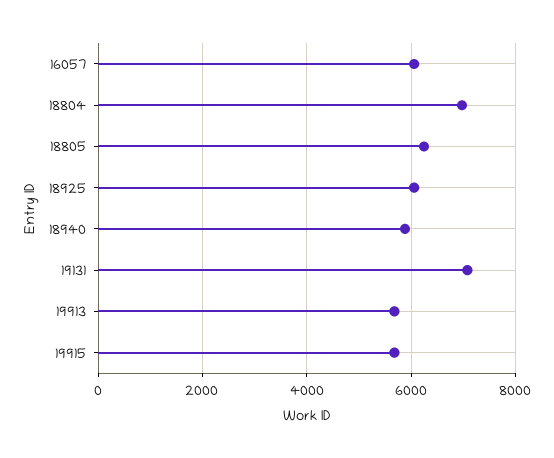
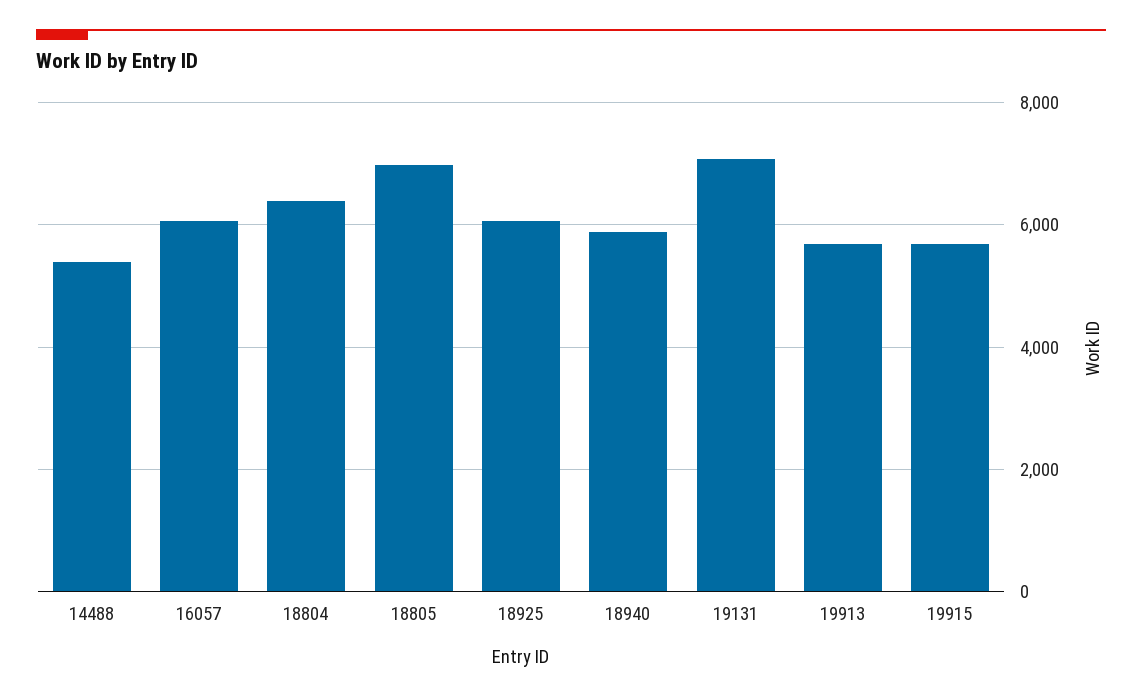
  {
    "16057": 6000,
-   "18804": 7000,
+   "18804": 6400,
-   "18805": 6200,
+   "18805": 7000,
    "18925": 6000,
    "18940": 5800,
    "19131": 7000,
    "19913": 5600,
-   "19915": 5600
+   "19915": 5600,
+   "14488": 5400
  }

